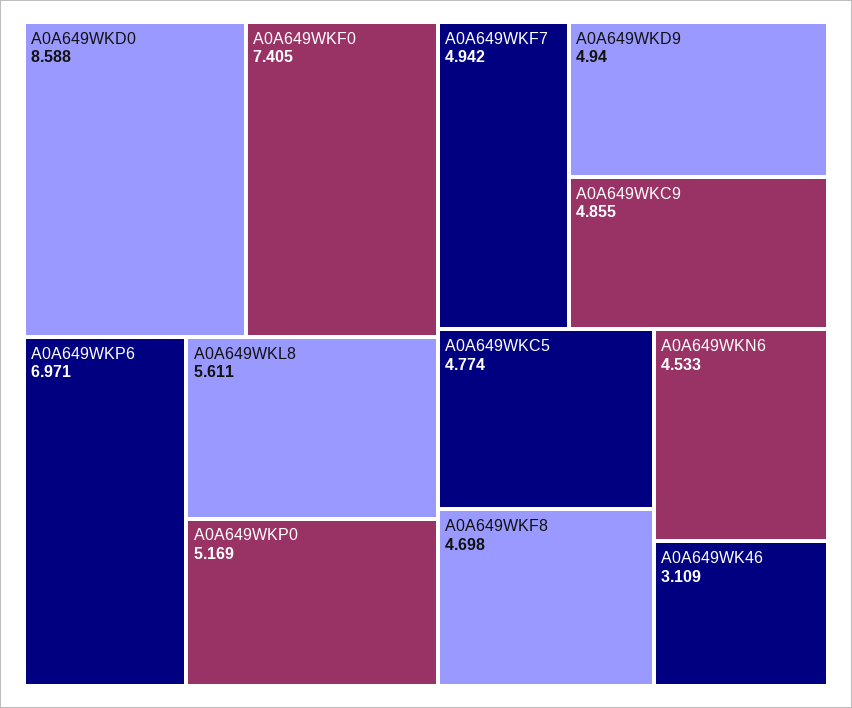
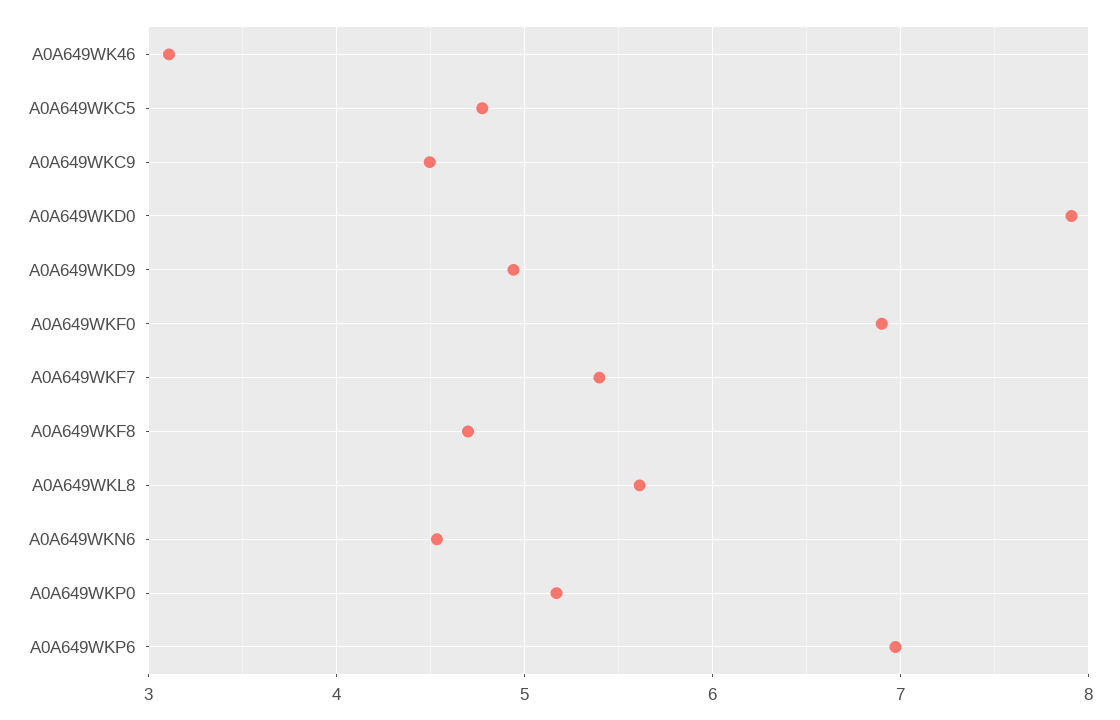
  {
-   "A0A649WKD0": 8.588,
+   "A0A649WKD0": 7.9,
-   "A0A649WKF0": 7.405,
+   "A0A649WKF0": 6.9,
    "A0A649WKP6": 6.971,
    "A0A649WKL8": 5.611,
    "A0A649WKP0": 5.169,
-   "A0A649WKF7": 4.942,
+   "A0A649WKF7": 5.4,
    "A0A649WKD9": 4.94,
-   "A0A649WKC9": 4.855,
+   "A0A649WKC9": 4.5,
    "A0A649WKC5": 4.774,
    "A0A649WKF8": 4.698,
    "A0A649WKN6": 4.533,
    "A0A649WK46": 3.109
  }

